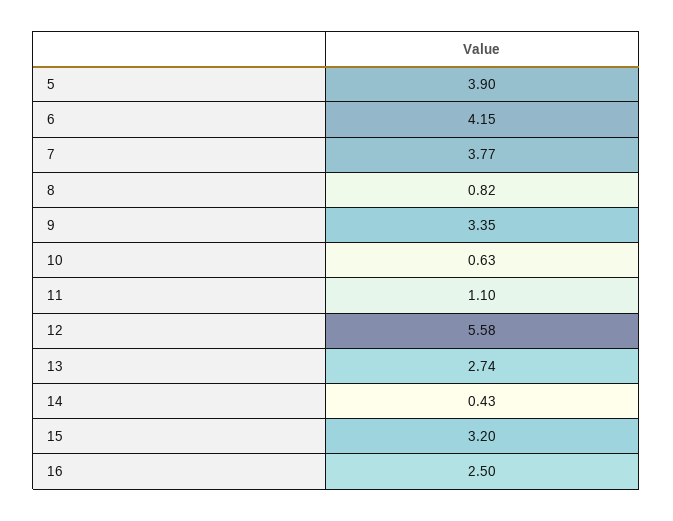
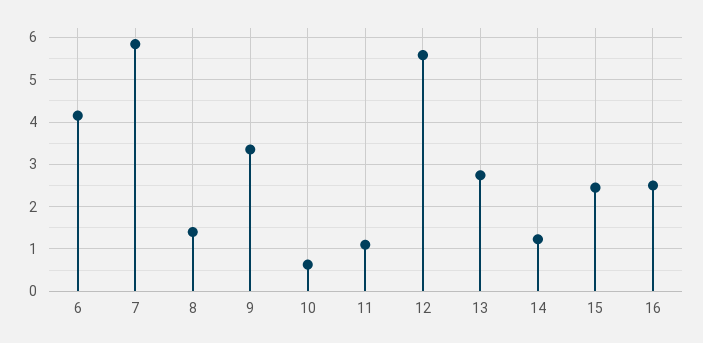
  {
-   "5": 3.9,
    "6": 4.15,
-   "7": 3.77,
+   "7": 5.8,
-   "8": 0.82,
+   "8": 1.4,
    "9": 3.35,
    "10": 0.63,
    "11": 1.1,
    "12": 5.58,
    "13": 2.74,
-   "14": 0.43,
+   "14": 1.2,
-   "15": 3.2,
+   "15": 2.4,
    "16": 2.5
  }

